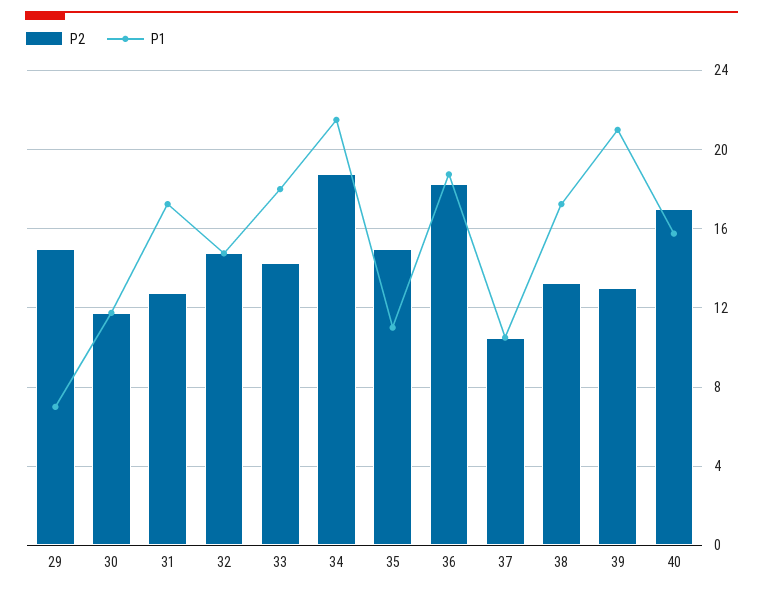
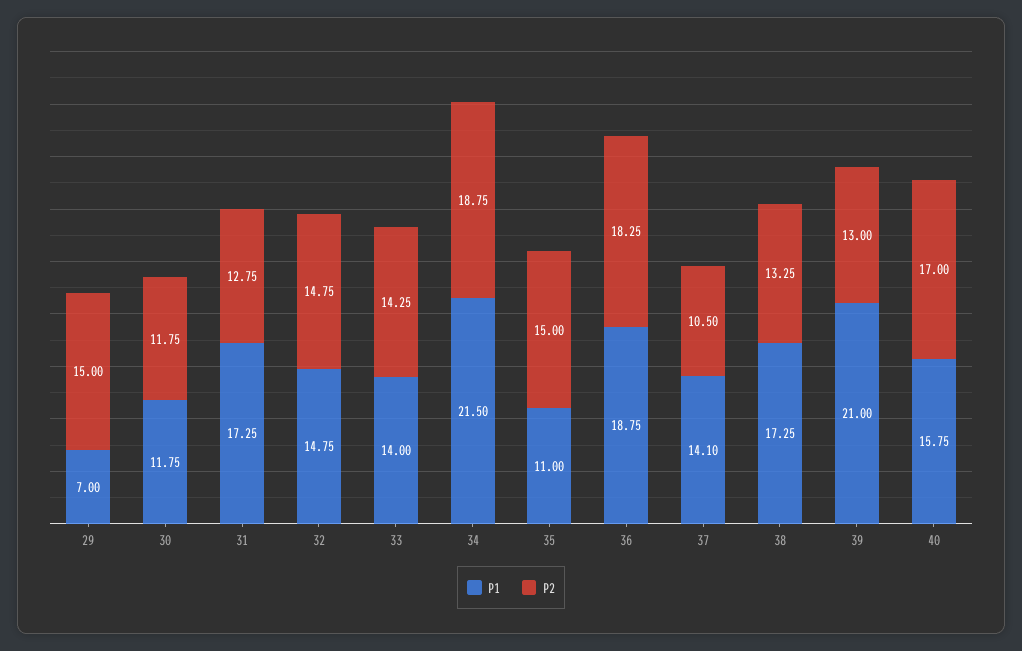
  {
    "P2": {
      "29": 15,
      "30": 11.75,
      "31": 12.75,
      "32": 14.75,
      "33": 14.25,
      "34": 18.75,
      "35": 15,
      "36": 18.25,
      "37": 10.5,
      "38": 13.25,
      "39": 13,
      "40": 17
    },
    "P1": {
      "29": 7,
      "30": 11.75,
      "31": 17.25,
      "32": 14.75,
-     "33": 18,
+     "33": 14,
      "34": 21.5,
      "35": 11,
      "36": 18.75,
-     "37": 10.5,
+     "37": 14.1,
      "38": 17.25,
      "39": 21,
      "40": 15.75
    }
  }

